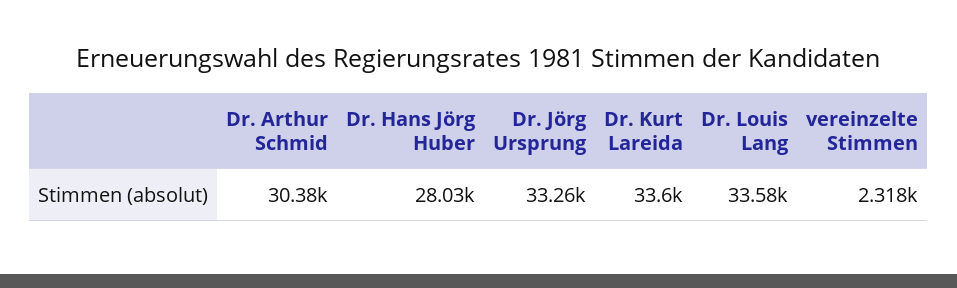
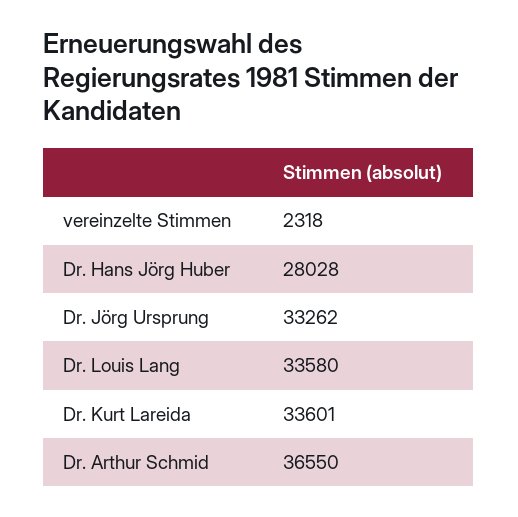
  {
-   "Dr. Arthur Schmid": 30380,
+   "Dr. Arthur Schmid": 36550,
    "Dr. Hans Jörg Huber": 28028,
    "Dr. Jörg Ursprung": 33262,
    "Dr. Kurt Lareida": 33601,
    "Dr. Louis Lang": 33580,
    "vereinzelte Stimmen": 2318
  }

